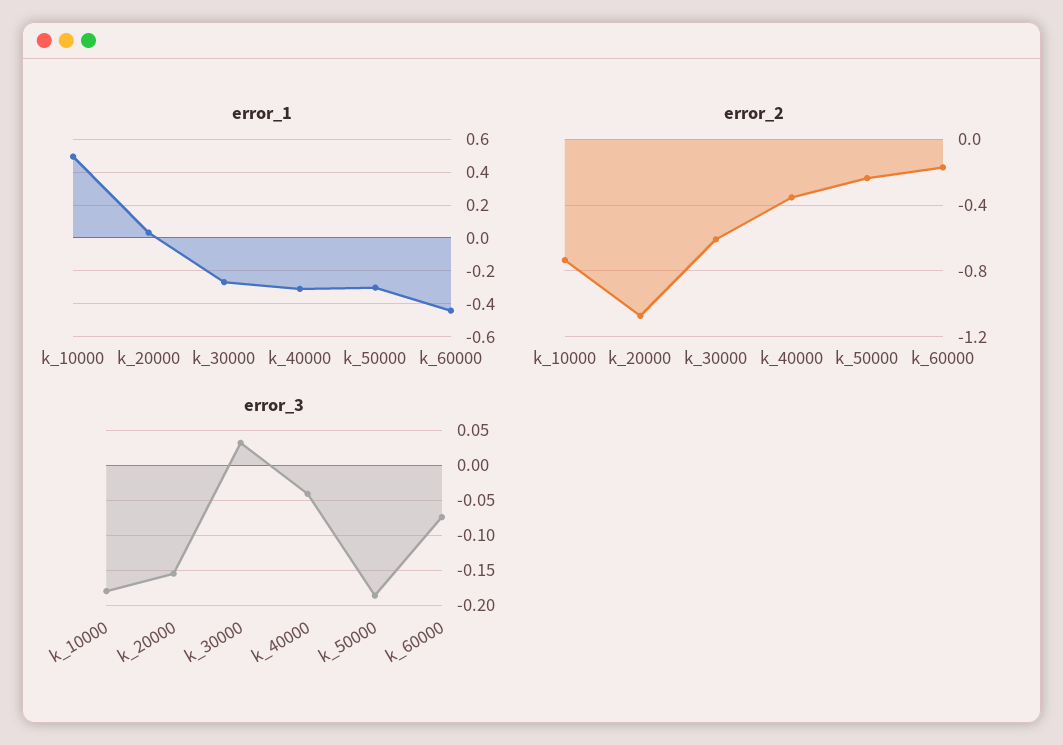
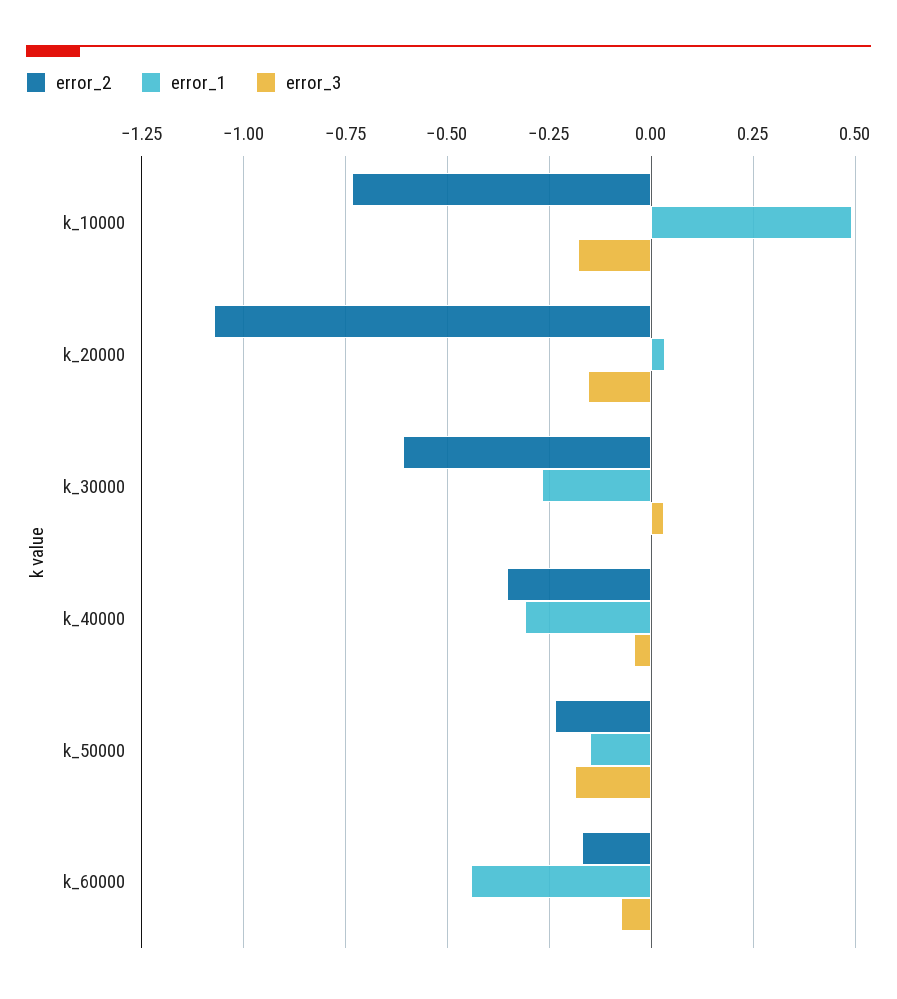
  {
    "error_1": {
      "k_10000": 0.5,
      "k_20000": 0.025,
      "k_30000": -0.275,
      "k_40000": -0.3,
-     "k_50000": -0.3,
+     "k_50000": -0.15,
      "k_60000": -0.45
    },
    "error_2": {
      "k_10000": -0.725,
      "k_20000": -1.075,
      "k_30000": -0.6,
      "k_40000": -0.35,
      "k_50000": -0.225,
      "k_60000": -0.175
    },
    "error_3": {
      "k_10000": -0.18,
      "k_20000": -0.16,
      "k_30000": 0.03,
      "k_40000": -0.04,
      "k_50000": -0.19,
      "k_60000": -0.07
    }
  }

